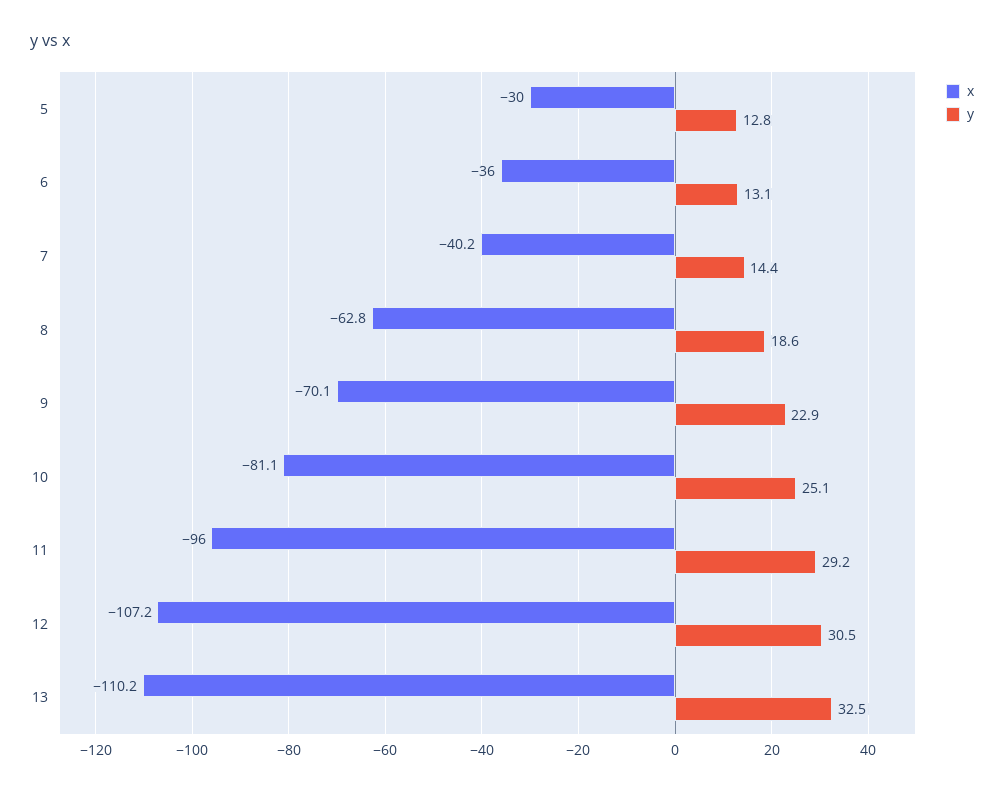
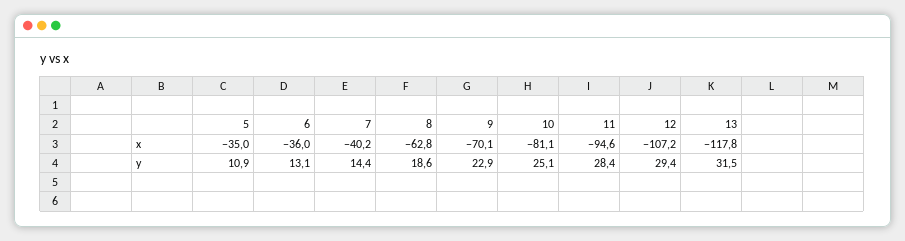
  {
    "x": {
-     "5": -30,
+     "5": -35,
      "6": -36,
      "7": -40.2,
      "8": -62.8,
      "9": -70.1,
      "10": -81.1,
-     "11": -96,
+     "11": -94.6,
      "12": -107.2,
-     "13": -110.2
+     "13": -117.8
    },
    "y": {
-     "5": 12.8,
+     "5": 10.9,
      "6": 13.1,
      "7": 14.4,
      "8": 18.6,
      "9": 22.9,
      "10": 25.1,
-     "11": 29.2,
+     "11": 28.4,
-     "12": 30.5,
+     "12": 29.4,
-     "13": 32.5
+     "13": 31.5
    }
  }

